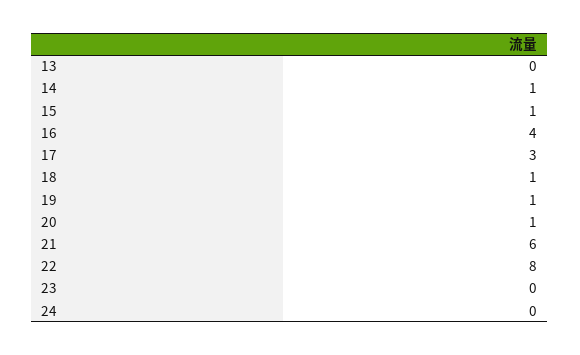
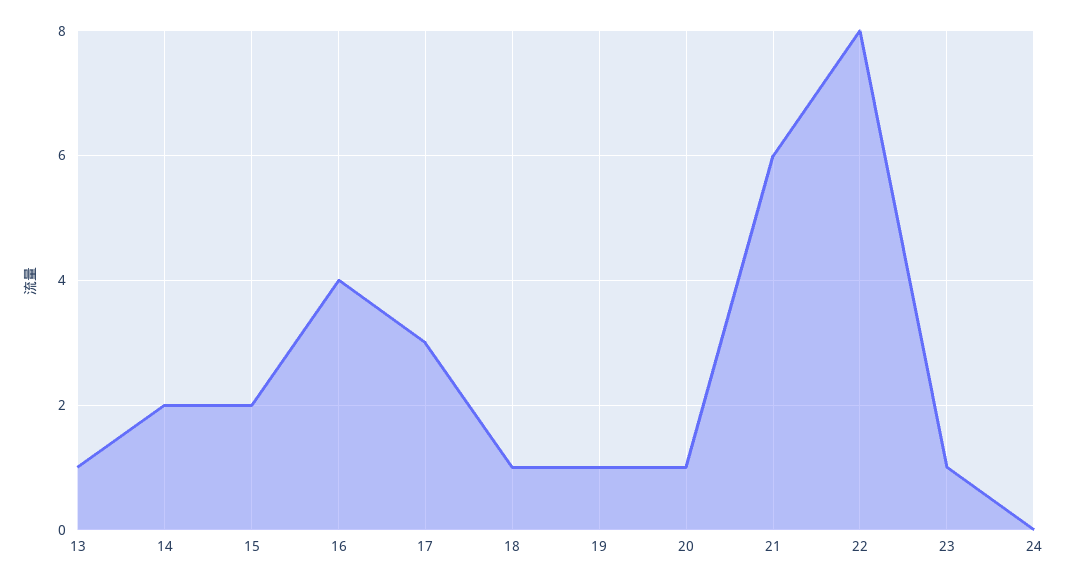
  {
-   "13": 0,
+   "13": 1,
-   "14": 1,
+   "14": 2,
-   "15": 1,
+   "15": 2,
    "16": 4,
    "17": 3,
    "18": 1,
    "19": 1,
    "20": 1,
    "21": 6,
    "22": 8,
-   "23": 0,
+   "23": 1,
    "24": 0
  }

